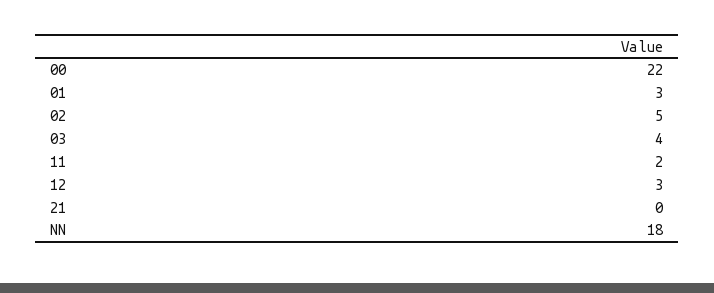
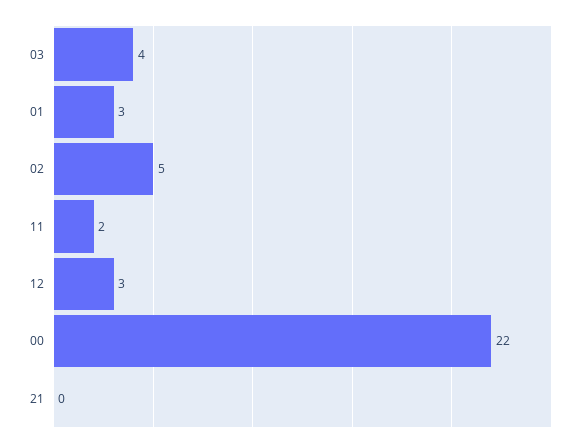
  {
    "00": 22,
    "01": 3,
    "02": 5,
    "03": 4,
    "11": 2,
    "12": 3,
-   "21": 0,
+   "21": 0
-   "NN": 18
  }

